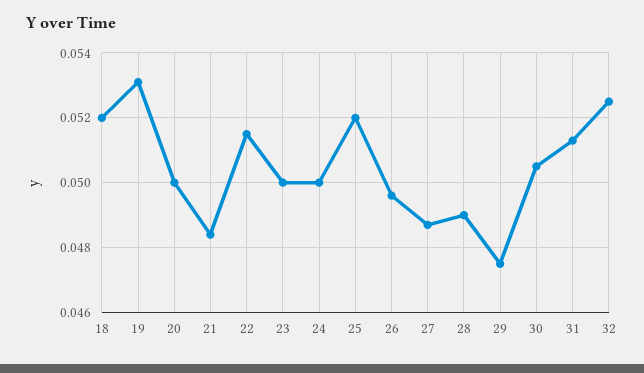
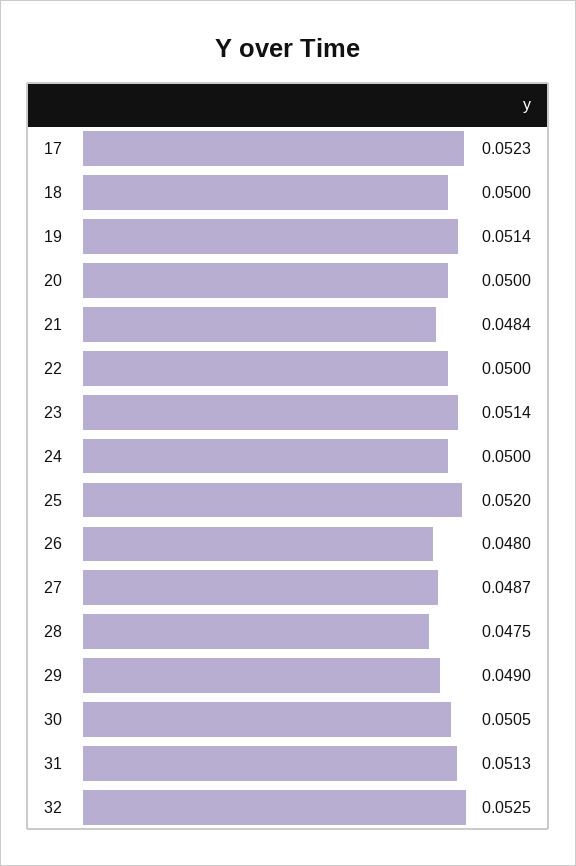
  {
-   "18": 0.052,
+   "18": 0.05,
-   "19": 0.053,
+   "19": 0.0514,
    "20": 0.05,
    "21": 0.0484,
-   "22": 0.0515,
+   "22": 0.05,
-   "23": 0.05,
+   "23": 0.0514,
    "24": 0.05,
    "25": 0.052,
-   "26": 0.0495,
+   "26": 0.048,
    "27": 0.0487,
-   "28": 0.049,
+   "28": 0.0475,
-   "29": 0.0475,
+   "29": 0.049,
    "30": 0.0505,
    "31": 0.0513,
-   "32": 0.0525
+   "32": 0.0525,
+   "17": 0.0523
  }

